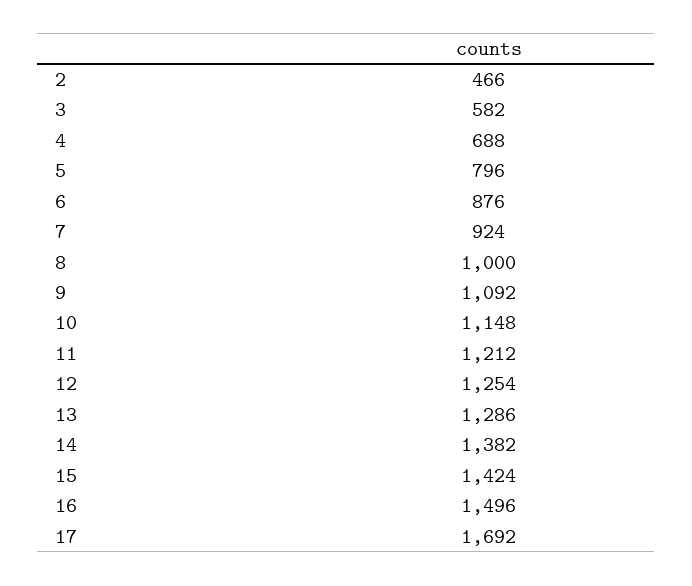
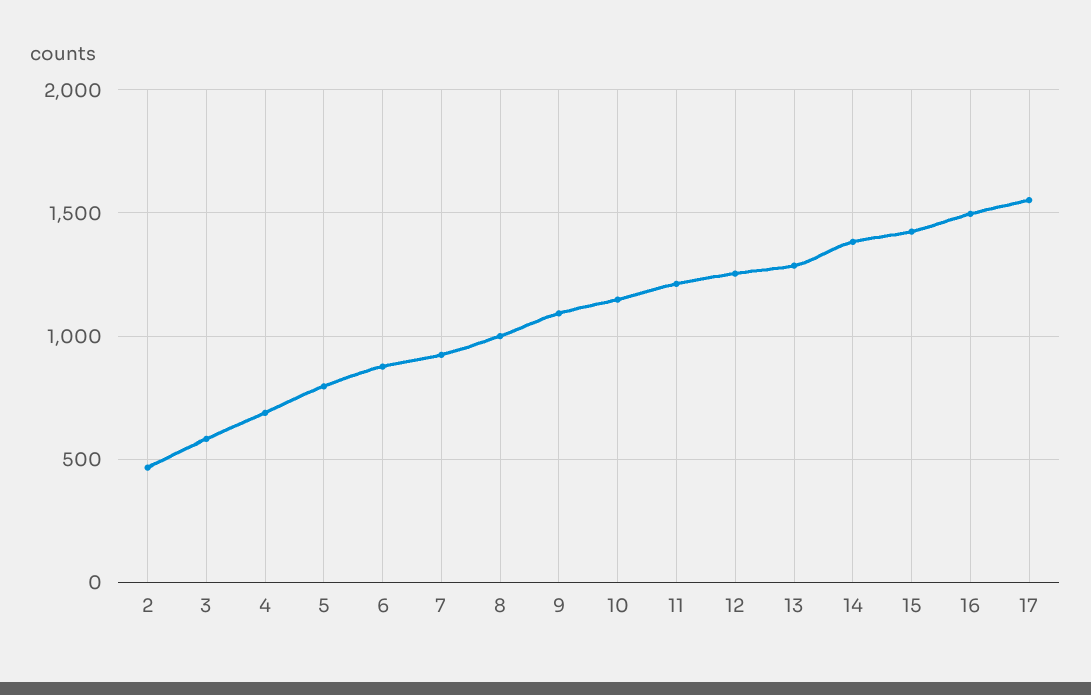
  {
    "2": 466,
    "3": 582,
    "4": 688,
    "5": 796,
    "6": 876,
    "7": 924,
    "8": 1000,
    "9": 1092,
    "10": 1148,
    "11": 1212,
    "12": 1254,
    "13": 1286,
    "14": 1382,
    "15": 1424,
    "16": 1496,
-   "17": 1692
+   "17": 1550
  }

